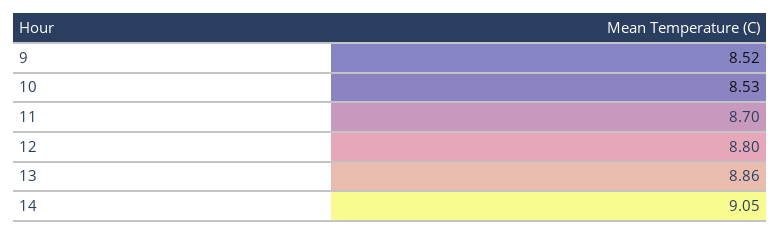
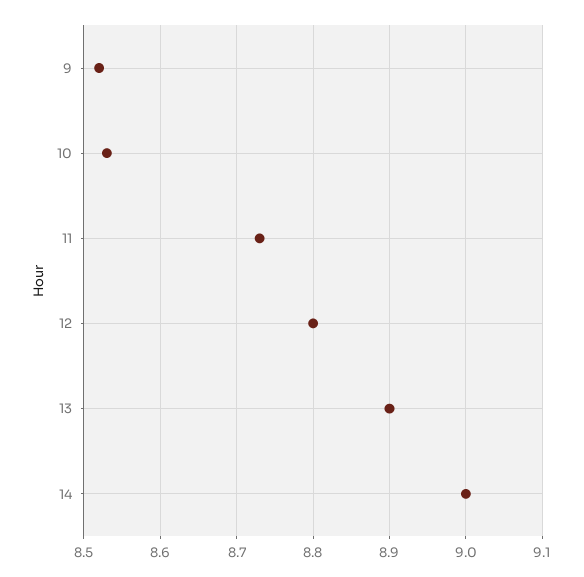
  {
    "9": 8.52,
    "10": 8.53,
-   "11": 8.7,
+   "11": 8.73,
    "12": 8.8,
-   "13": 8.86,
+   "13": 8.9,
-   "14": 9.05
+   "14": 9
  }

